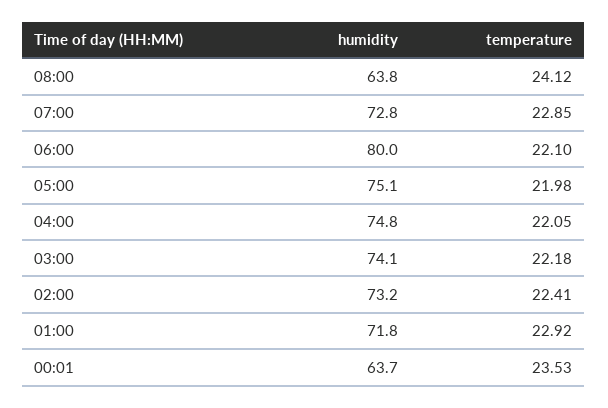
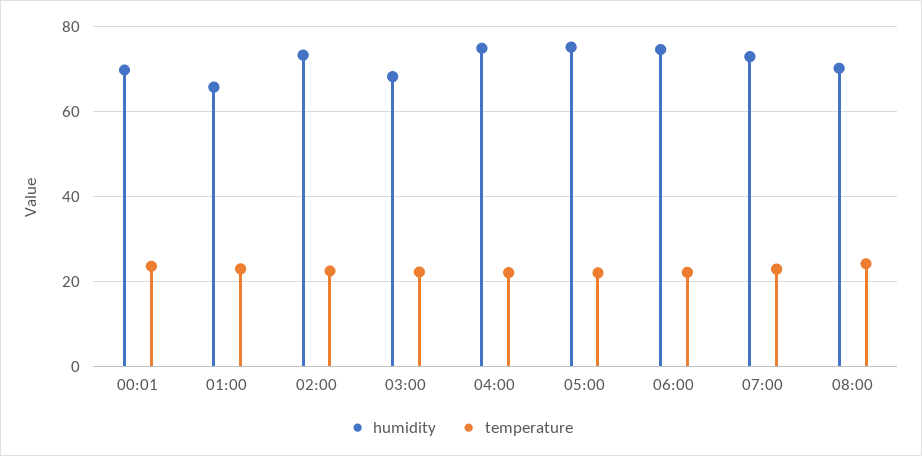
  {
    "humidity": {
-     "08:00": 63.8,
+     "08:00": 70,
      "07:00": 72.8,
-     "06:00": 80,
+     "06:00": 74,
      "05:00": 75.1,
      "04:00": 74.8,
-     "03:00": 74.1,
+     "03:00": 68,
      "02:00": 73.2,
-     "01:00": 71.8,
+     "01:00": 66,
-     "00:01": 63.7
+     "00:01": 70
    },
    "temperature": {
      "08:00": 24.12,
      "07:00": 22.85,
      "06:00": 22.1,
      "05:00": 21.98,
      "04:00": 22.05,
      "03:00": 22.18,
      "02:00": 22.41,
      "01:00": 22.92,
      "00:01": 23.53
    }
  }

